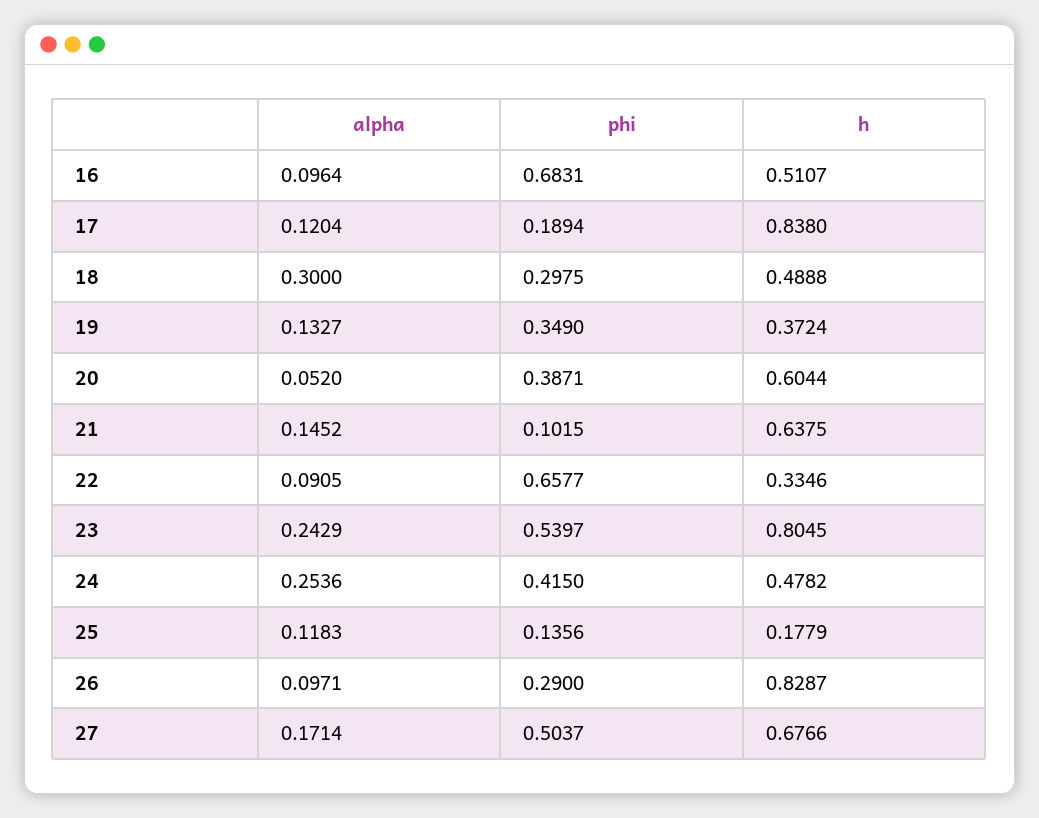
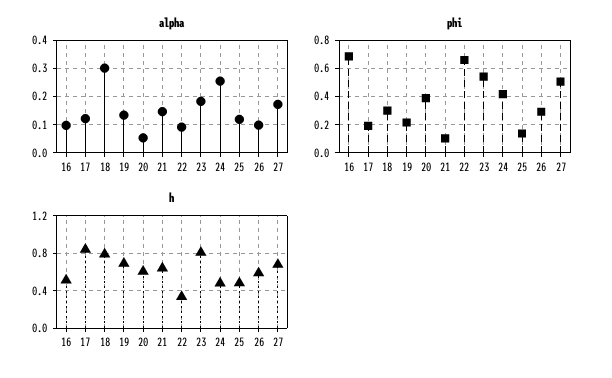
  {
    "alpha": {
      "16": 0.0964,
      "17": 0.1204,
      "18": 0.3,
      "19": 0.1327,
      "20": 0.052,
      "21": 0.1452,
      "22": 0.0905,
-     "23": 0.2429,
+     "23": 0.175,
      "24": 0.2536,
      "25": 0.1183,
      "26": 0.0971,
      "27": 0.1714
    },
    "phi": {
      "16": 0.6831,
      "17": 0.1894,
      "18": 0.2975,
-     "19": 0.349,
+     "19": 0.2,
      "20": 0.3871,
      "21": 0.1015,
      "22": 0.6577,
      "23": 0.5397,
      "24": 0.415,
      "25": 0.1356,
      "26": 0.29,
      "27": 0.5037
    },
    "h": {
      "16": 0.5107,
      "17": 0.838,
-     "18": 0.4888,
+     "18": 0.8,
-     "19": 0.3724,
+     "19": 0.7,
      "20": 0.6044,
      "21": 0.6375,
      "22": 0.3346,
      "23": 0.8045,
      "24": 0.4782,
-     "25": 0.1779,
+     "25": 0.5,
-     "26": 0.8287,
+     "26": 0.6,
      "27": 0.6766
    }
  }

